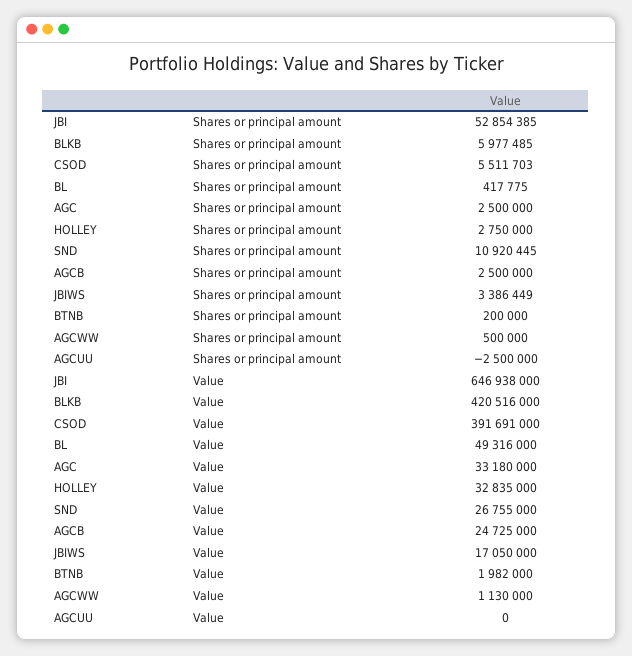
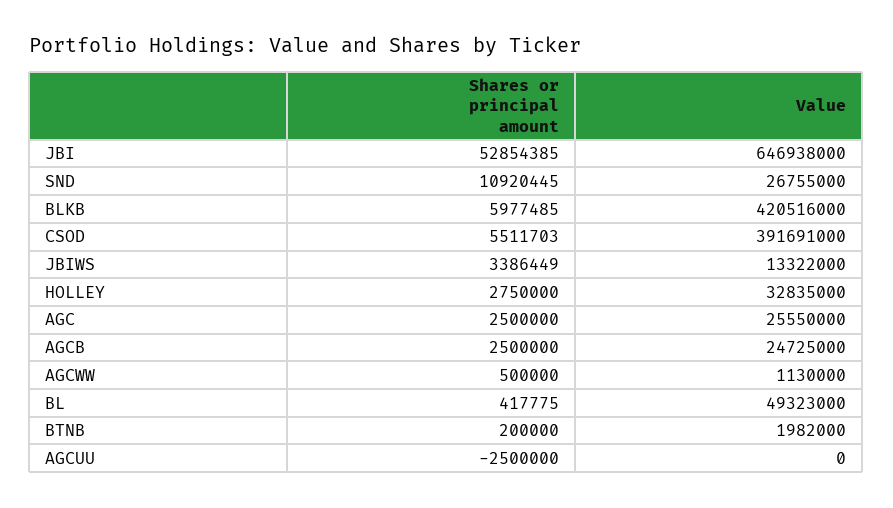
  {
    "JBI": {
      "Shares or principal amount": 52854385,
      "Value": 646938000
    },
    "BLKB": {
      "Shares or principal amount": 5977485,
      "Value": 420516000
    },
    "CSOD": {
      "Shares or principal amount": 5511703,
      "Value": 391691000
    },
    "BL": {
      "Shares or principal amount": 417775,
-     "Value": 49316000
+     "Value": 49323000
    },
    "AGC": {
      "Shares or principal amount": 2500000,
-     "Value": 33180000
+     "Value": 25550000
    },
    "HOLLEY": {
      "Shares or principal amount": 2750000,
      "Value": 32835000
    },
    "SND": {
      "Shares or principal amount": 10920445,
      "Value": 26755000
    },
    "AGCB": {
      "Shares or principal amount": 2500000,
      "Value": 24725000
    },
    "JBIWS": {
      "Shares or principal amount": 3386449,
-     "Value": 17050000
+     "Value": 13322000
    },
    "BTNB": {
      "Shares or principal amount": 200000,
      "Value": 1982000
    },
    "AGCWW": {
      "Shares or principal amount": 500000,
      "Value": 1130000
    },
    "AGCUU": {
      "Shares or principal amount": -2500000,
      "Value": 0
    }
  }

